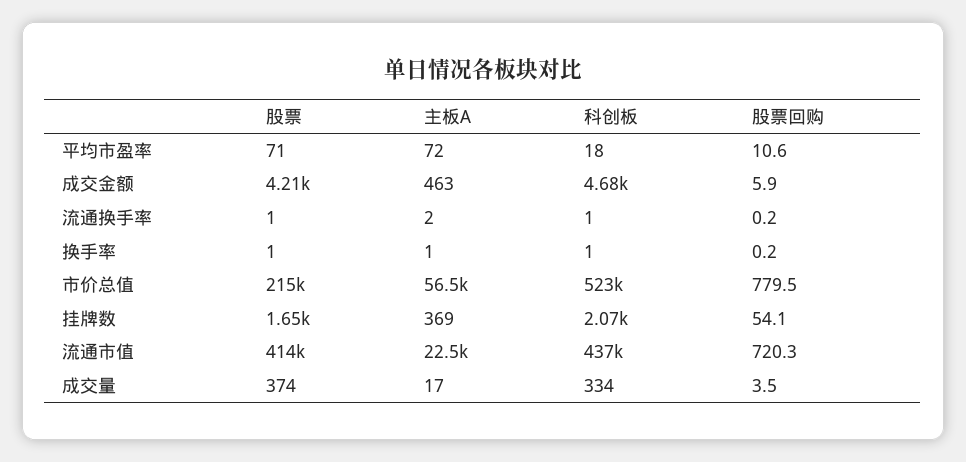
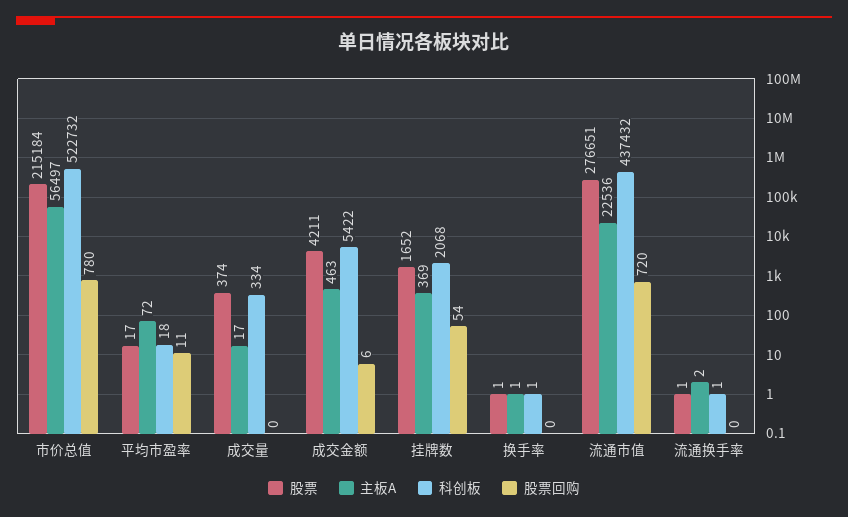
  {
    "股票": {
-     "平均市盈率": 71,
+     "平均市盈率": 17,
      "成交金额": 4211,
      "流通换手率": 1,
      "换手率": 1,
      "市价总值": 215184,
      "挂牌数": 1652,
-     "流通市值": 414000,
+     "流通市值": 276651,
      "成交量": 374
    },
    "主板A": {
      "平均市盈率": 72,
      "成交金额": 463,
      "流通换手率": 2,
      "换手率": 1,
      "市价总值": 56497,
      "挂牌数": 369,
      "流通市值": 22536,
      "成交量": 17
    },
    "科创板": {
      "平均市盈率": 18,
-     "成交金额": 4680,
+     "成交金额": 5422,
      "流通换手率": 1,
      "换手率": 1,
      "市价总值": 522732,
      "挂牌数": 2068,
      "流通市值": 437432,
      "成交量": 334
    },
    "股票回购": {
      "平均市盈率": 10.6,
      "成交金额": 5.9,
      "流通换手率": 0.2,
      "换手率": 0.2,
      "市价总值": 779.5,
      "挂牌数": 54.1,
      "流通市值": 720.3,
-     "成交量": 3.5
+     "成交量": 0
    }
  }

